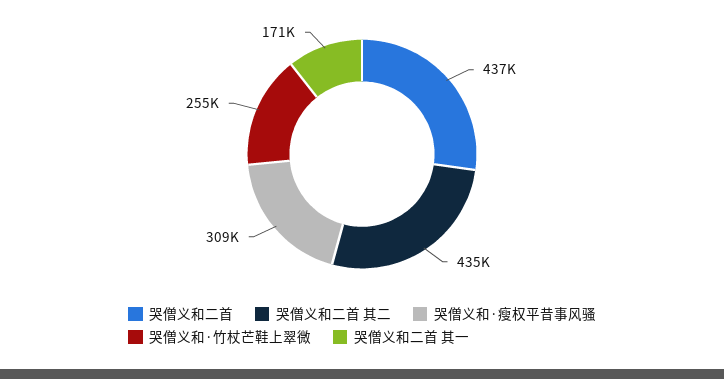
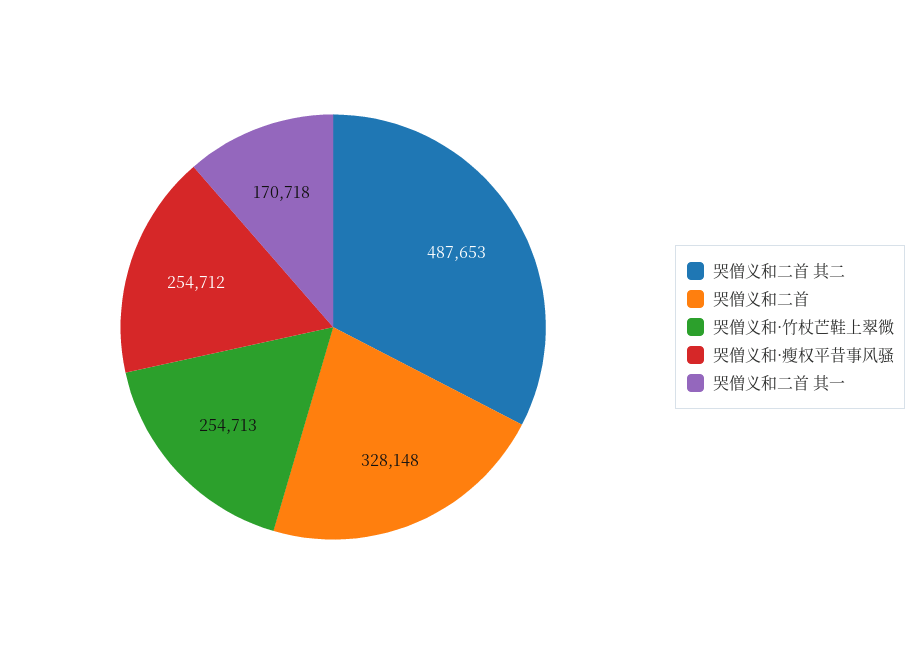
  {
-   "哭僧义和二首": 437000,
+   "哭僧义和二首": 328148,
-   "哭僧义和二首 其二": 435000,
+   "哭僧义和二首 其二": 487653,
-   "哭僧义和·瘦权平昔事风骚": 309000,
+   "哭僧义和·瘦权平昔事风骚": 254712,
    "哭僧义和·竹杖芒鞋上翠微": 254713,
    "哭僧义和二首 其一": 170718
  }

